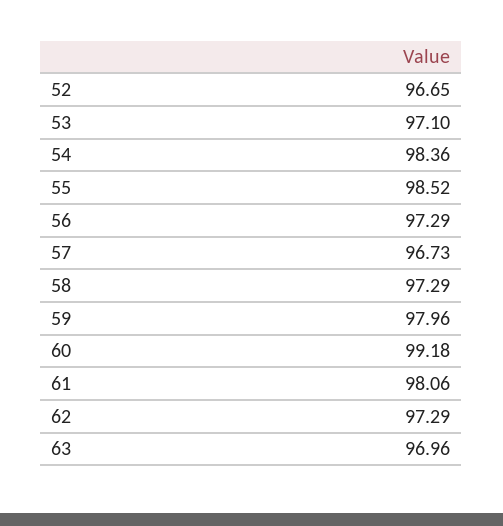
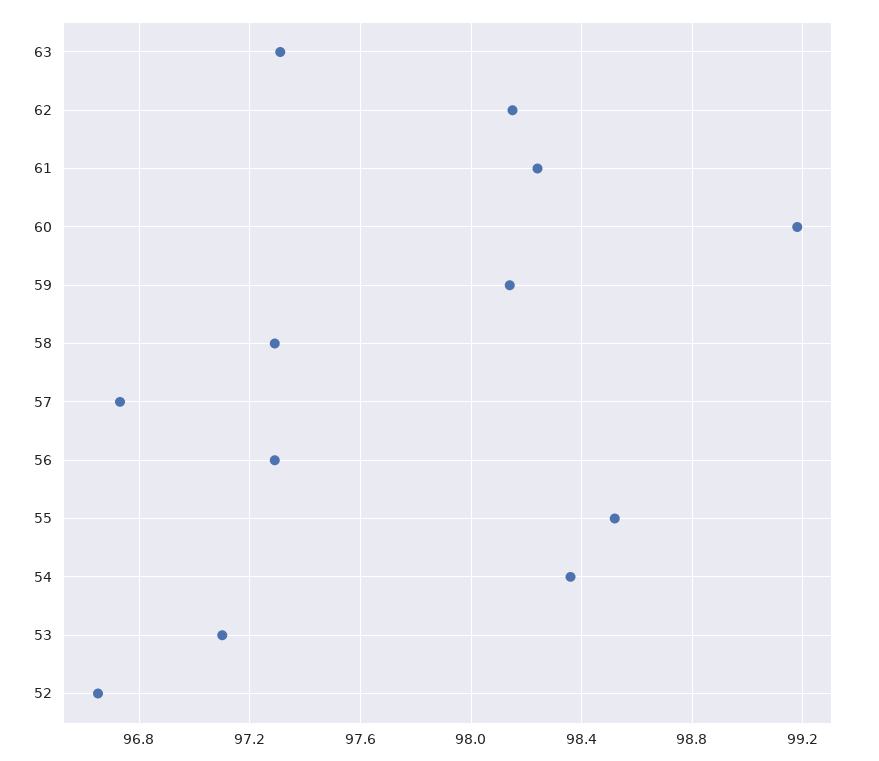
  {
    "52": 96.65,
    "53": 97.1,
    "54": 98.36,
    "55": 98.52,
    "56": 97.29,
    "57": 96.73,
    "58": 97.29,
-   "59": 97.96,
+   "59": 98.15,
    "60": 99.18,
-   "61": 98.06,
+   "61": 98.25,
-   "62": 97.29,
+   "62": 98.15,
-   "63": 96.96
+   "63": 97.3
  }

